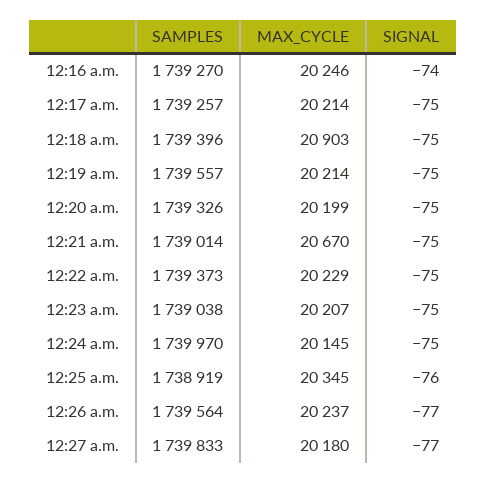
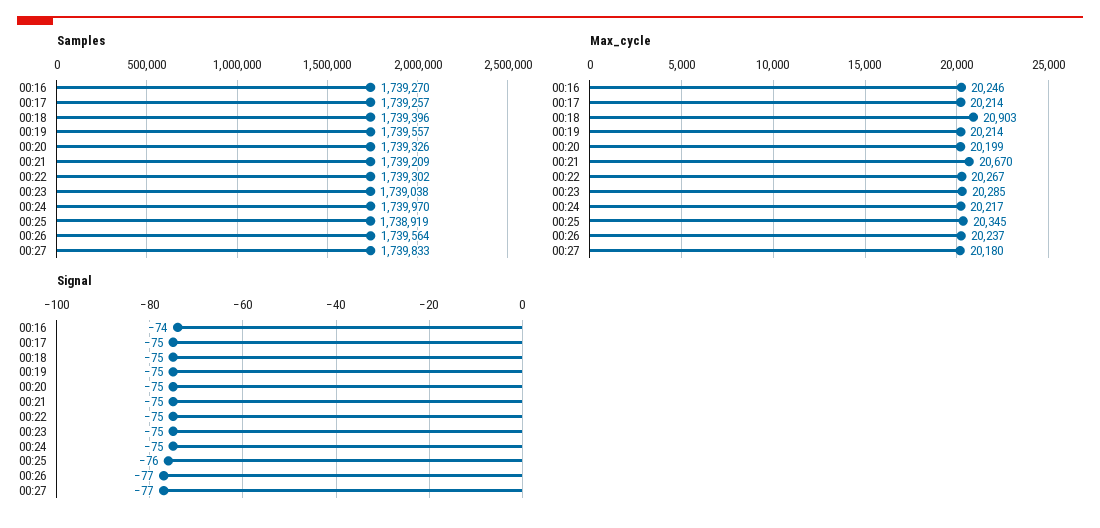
  {
    "SAMPLES": {
      "12:16 a.m.": 1739270,
      "12:17 a.m.": 1739257,
      "12:18 a.m.": 1739396,
      "12:19 a.m.": 1739557,
      "12:20 a.m.": 1739326,
-     "12:21 a.m.": 1739014,
+     "12:21 a.m.": 1739209,
-     "12:22 a.m.": 1739373,
+     "12:22 a.m.": 1739302,
      "12:23 a.m.": 1739038,
      "12:24 a.m.": 1739970,
      "12:25 a.m.": 1738919,
      "12:26 a.m.": 1739564,
      "12:27 a.m.": 1739833
    },
    "MAX_CYCLE": {
      "12:16 a.m.": 20246,
      "12:17 a.m.": 20214,
      "12:18 a.m.": 20903,
      "12:19 a.m.": 20214,
      "12:20 a.m.": 20199,
      "12:21 a.m.": 20670,
-     "12:22 a.m.": 20229,
+     "12:22 a.m.": 20267,
-     "12:23 a.m.": 20207,
+     "12:23 a.m.": 20285,
-     "12:24 a.m.": 20145,
+     "12:24 a.m.": 20217,
      "12:25 a.m.": 20345,
      "12:26 a.m.": 20237,
      "12:27 a.m.": 20180
    },
    "SIGNAL": {
      "12:16 a.m.": -74,
      "12:17 a.m.": -75,
      "12:18 a.m.": -75,
      "12:19 a.m.": -75,
      "12:20 a.m.": -75,
      "12:21 a.m.": -75,
      "12:22 a.m.": -75,
      "12:23 a.m.": -75,
      "12:24 a.m.": -75,
      "12:25 a.m.": -76,
      "12:26 a.m.": -77,
      "12:27 a.m.": -77
    }
  }

